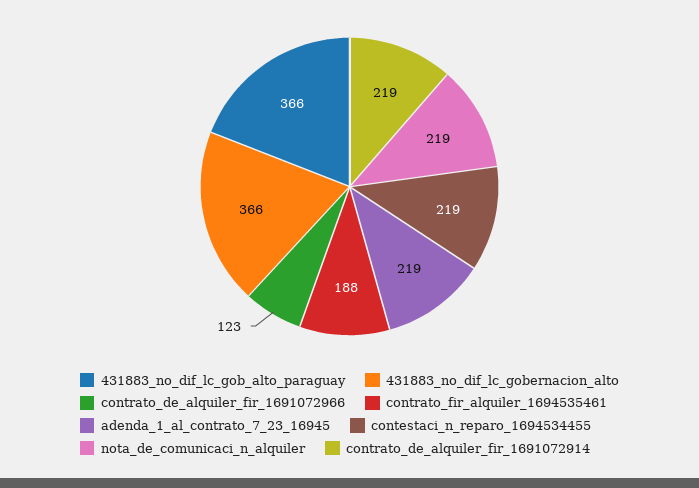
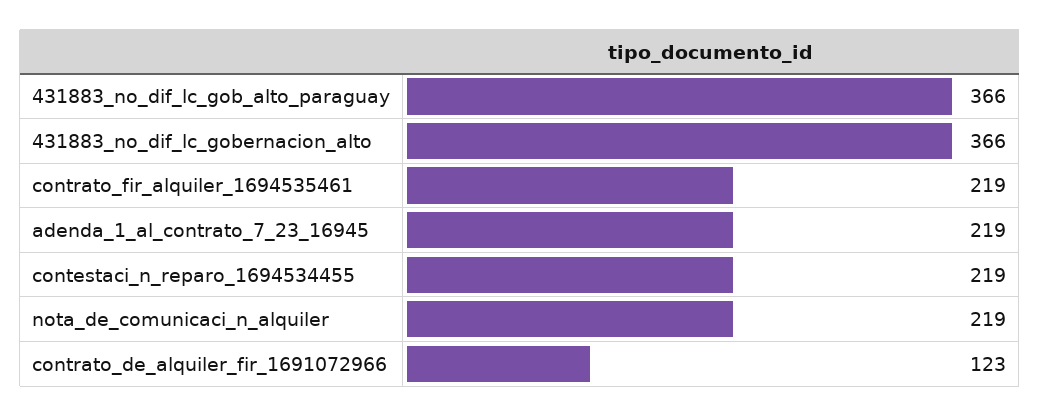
  {
    "431883_no_dif_lc_gob_alto_paraguay": 366,
    "431883_no_dif_lc_gobernacion_alto": 366,
    "contrato_de_alquiler_fir_1691072966": 123,
-   "contrato_fir_alquiler_1694535461": 188,
+   "contrato_fir_alquiler_1694535461": 219,
    "adenda_1_al_contrato_7_23_16945": 219,
    "contestaci_n_reparo_1694534455": 219,
-   "nota_de_comunicaci_n_alquiler": 219,
+   "nota_de_comunicaci_n_alquiler": 219
-   "contrato_de_alquiler_fir_1691072914": 219
  }

